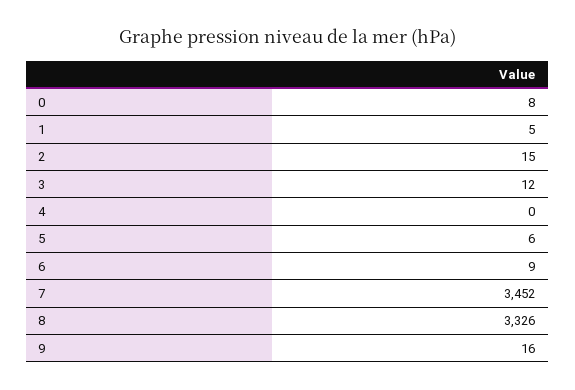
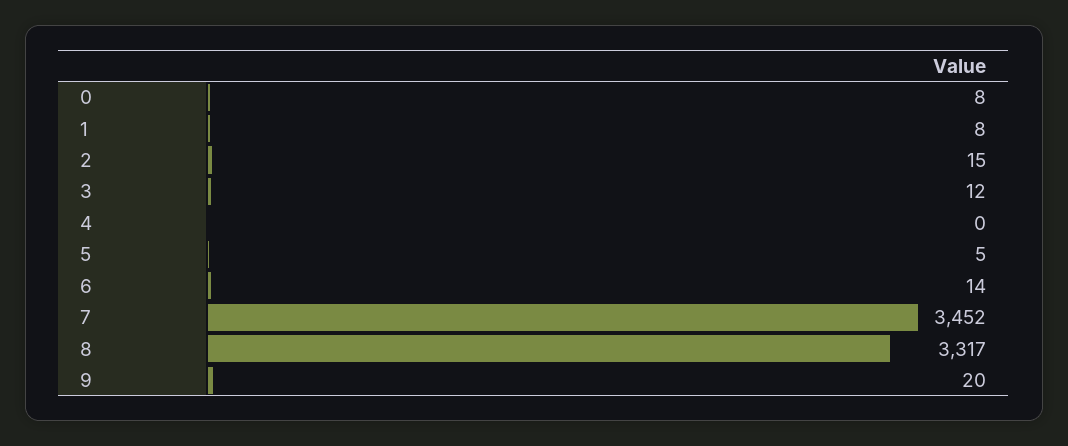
  {
    "0": 8,
-   "1": 5,
+   "1": 8,
    "2": 15,
    "3": 12,
    "4": 0,
-   "5": 6,
+   "5": 5,
-   "6": 9,
+   "6": 14,
    "7": 3452,
-   "8": 3326,
+   "8": 3317,
-   "9": 16
+   "9": 20
  }

